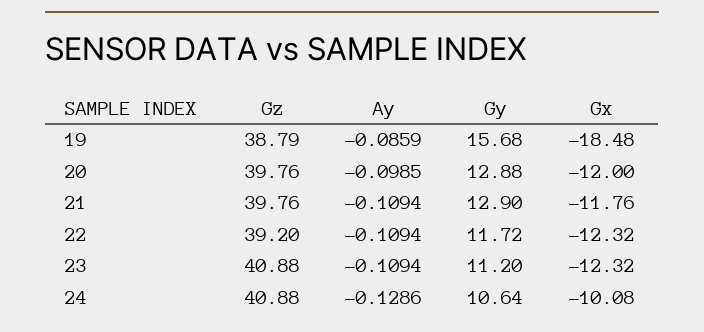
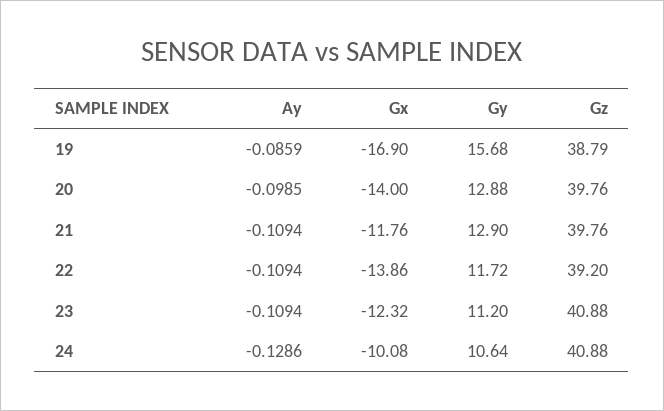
  {
    "Gz": {
      "19": 38.79,
      "20": 39.76,
      "21": 39.76,
      "22": 39.2,
      "23": 40.88,
      "24": 40.88
    },
    "Ay": {
      "19": -0.0859,
      "20": -0.0985,
      "21": -0.1094,
      "22": -0.1094,
      "23": -0.1094,
      "24": -0.1286
    },
    "Gy": {
      "19": 15.68,
      "20": 12.88,
      "21": 12.9,
      "22": 11.72,
      "23": 11.2,
      "24": 10.64
    },
    "Gx": {
-     "19": -18.48,
+     "19": -16.9,
-     "20": -12,
+     "20": -14,
      "21": -11.76,
-     "22": -12.32,
+     "22": -13.86,
      "23": -12.32,
      "24": -10.08
    }
  }

